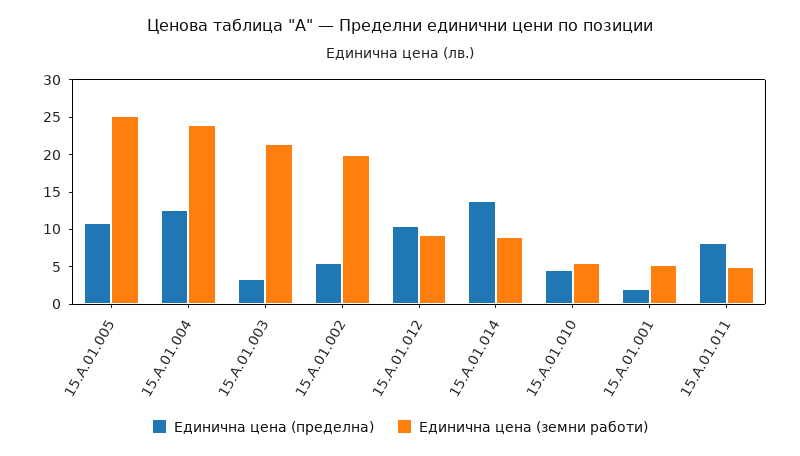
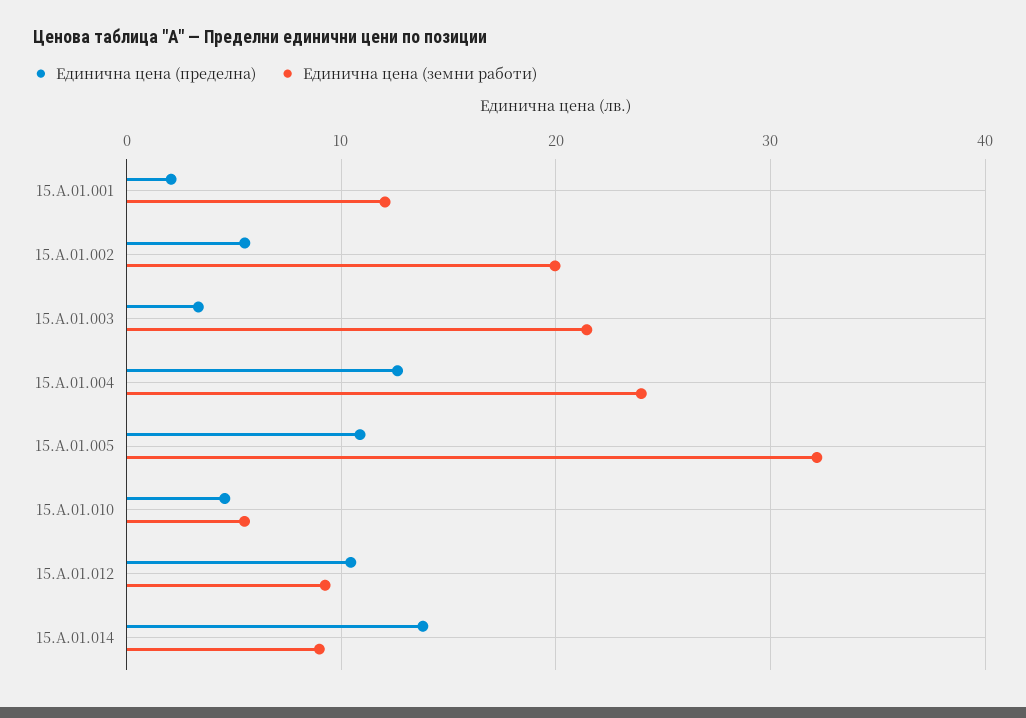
  {
    "Единична цена (пределна)": {
      "15.А.01.005": 11,
      "15.А.01.004": 13,
      "15.А.01.003": 3,
      "15.А.01.002": 6,
      "15.А.01.012": 10,
      "15.А.01.014": 14,
      "15.А.01.010": 5,
-     "15.А.01.001": 2,
+     "15.А.01.001": 2
-     "15.А.01.011": 7.5
    },
    "Единична цена (земни работи)": {
-     "15.А.01.005": 25,
+     "15.А.01.005": 32,
      "15.А.01.004": 24,
      "15.А.01.003": 21,
      "15.А.01.002": 20,
      "15.А.01.012": 9,
      "15.А.01.014": 9,
      "15.А.01.010": 5,
-     "15.А.01.001": 5,
+     "15.А.01.001": 12
-     "15.А.01.011": 5
    }
  }

